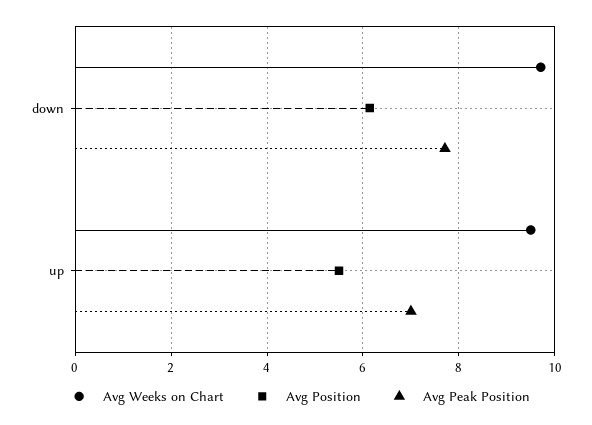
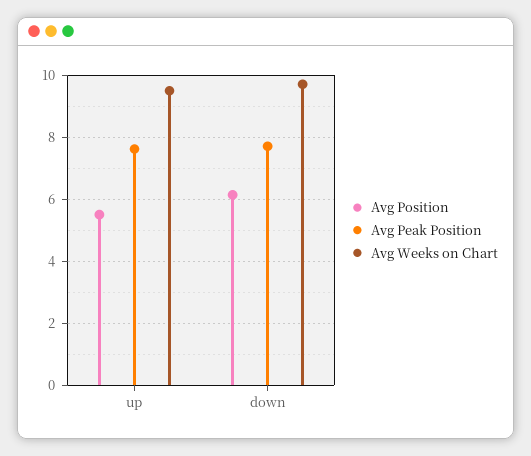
  {
    "Avg Weeks on Chart": {
      "down": 9.8,
      "up": 9.6
    },
    "Avg Position": {
      "down": 6.2,
      "up": 5.6
    },
    "Avg Peak Position": {
      "down": 7.8,
-     "up": 7
+     "up": 7.6
    }
  }

